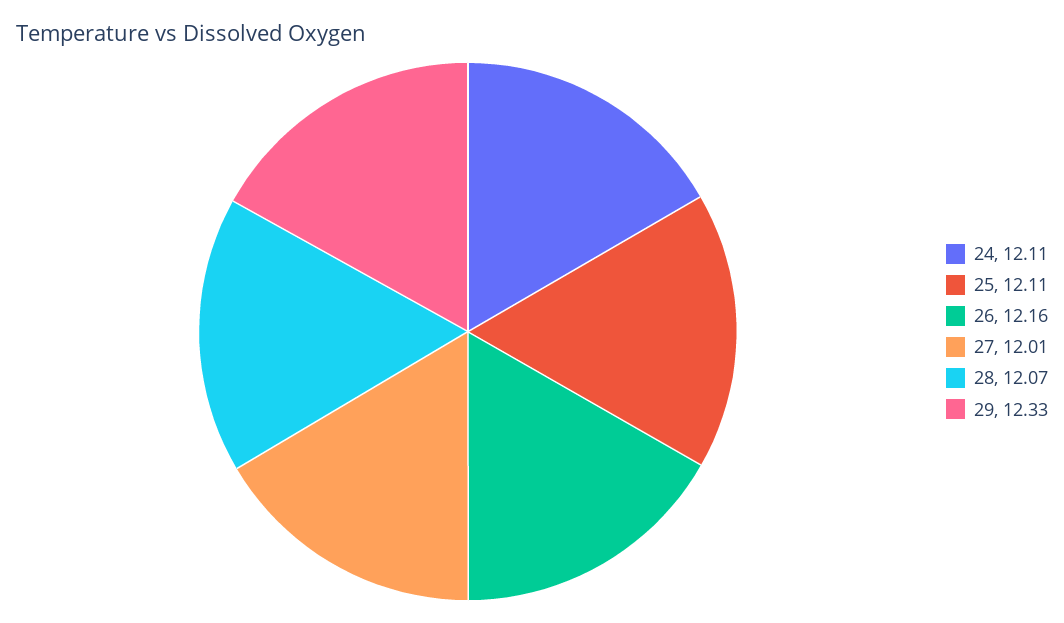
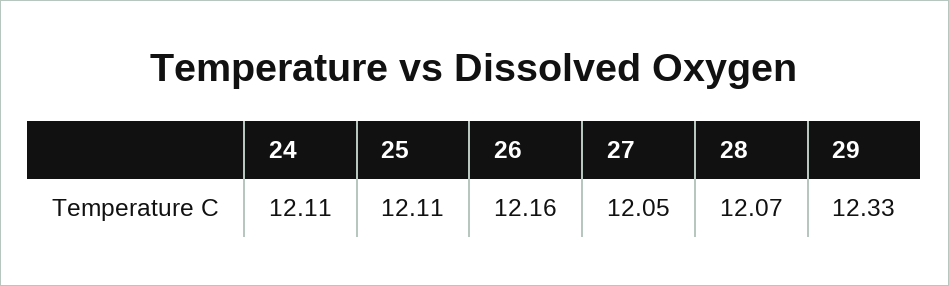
  {
    "24": 12.11,
    "25": 12.11,
    "26": 12.16,
-   "27": 12.01,
+   "27": 12.05,
    "28": 12.07,
    "29": 12.33
  }

